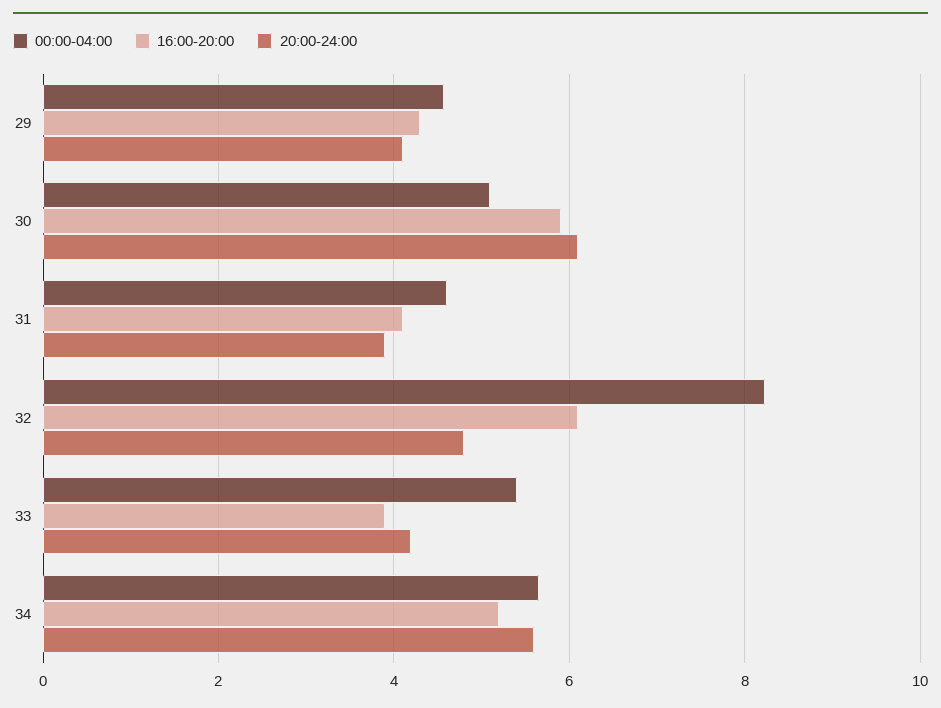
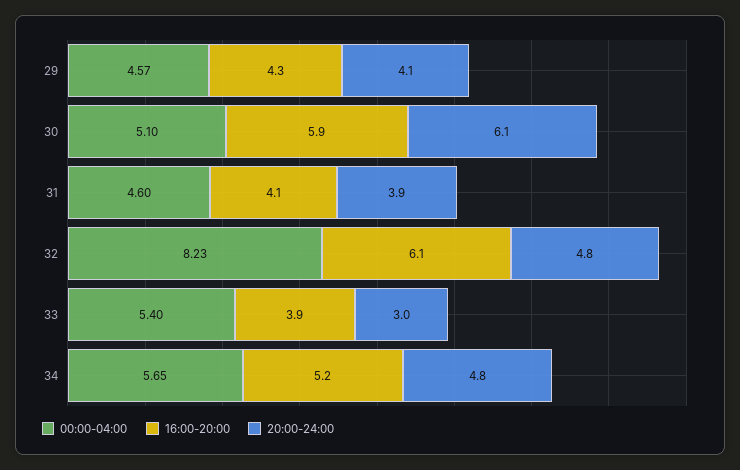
  {
    "00:00-04:00": {
      "29": 4.57,
      "30": 5.1,
      "31": 4.6,
      "32": 8.23,
      "33": 5.4,
      "34": 5.65
    },
    "16:00-20:00": {
      "29": 4.3,
      "30": 5.9,
      "31": 4.1,
      "32": 6.1,
      "33": 3.9,
      "34": 5.2
    },
    "20:00-24:00": {
      "29": 4.1,
      "30": 6.1,
      "31": 3.9,
      "32": 4.8,
-     "33": 4.2,
+     "33": 3,
-     "34": 5.6
+     "34": 4.8
    }
  }

